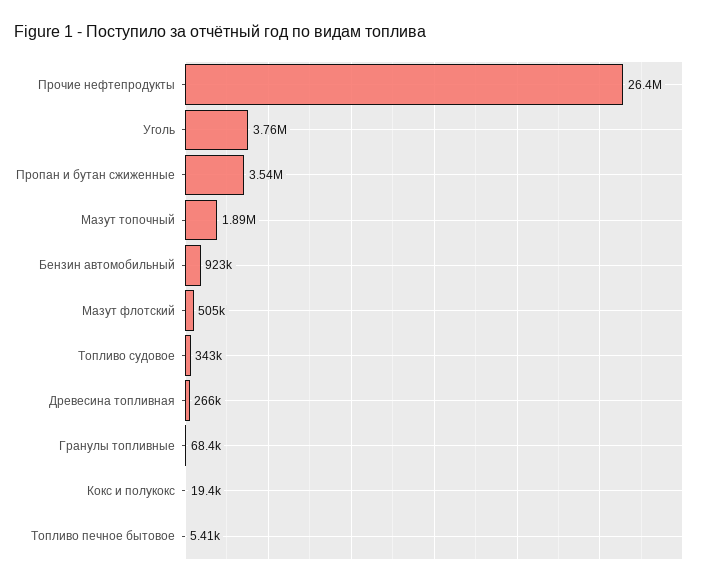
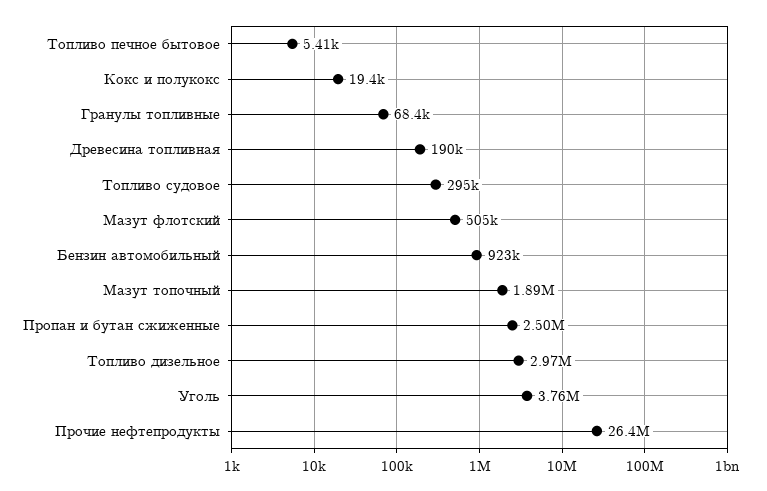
  {
    "Прочие нефтепродукты": 26400000,
    "Уголь": 3760000,
-   "Пропан и бутан сжиженные": 3540000,
+   "Пропан и бутан сжиженные": 2500000,
    "Мазут топочный": 1890000,
    "Бензин автомобильный": 923000,
    "Мазут флотский": 505000,
-   "Топливо судовое": 343000,
+   "Топливо судовое": 295000,
-   "Древесина топливная": 266000,
+   "Древесина топливная": 190000,
    "Гранулы топливные": 68400,
    "Кокс и полукокс": 19400,
-   "Топливо печное бытовое": 5410
+   "Топливо печное бытовое": 5410,
+   "Топливо дизельное": 2970000
  }

